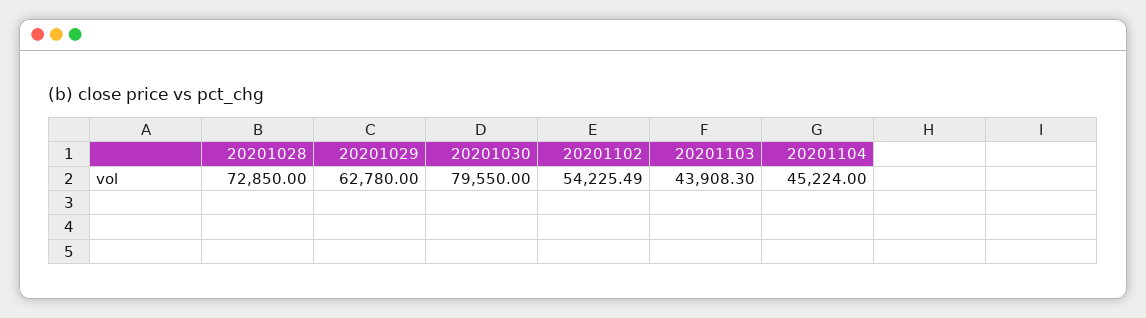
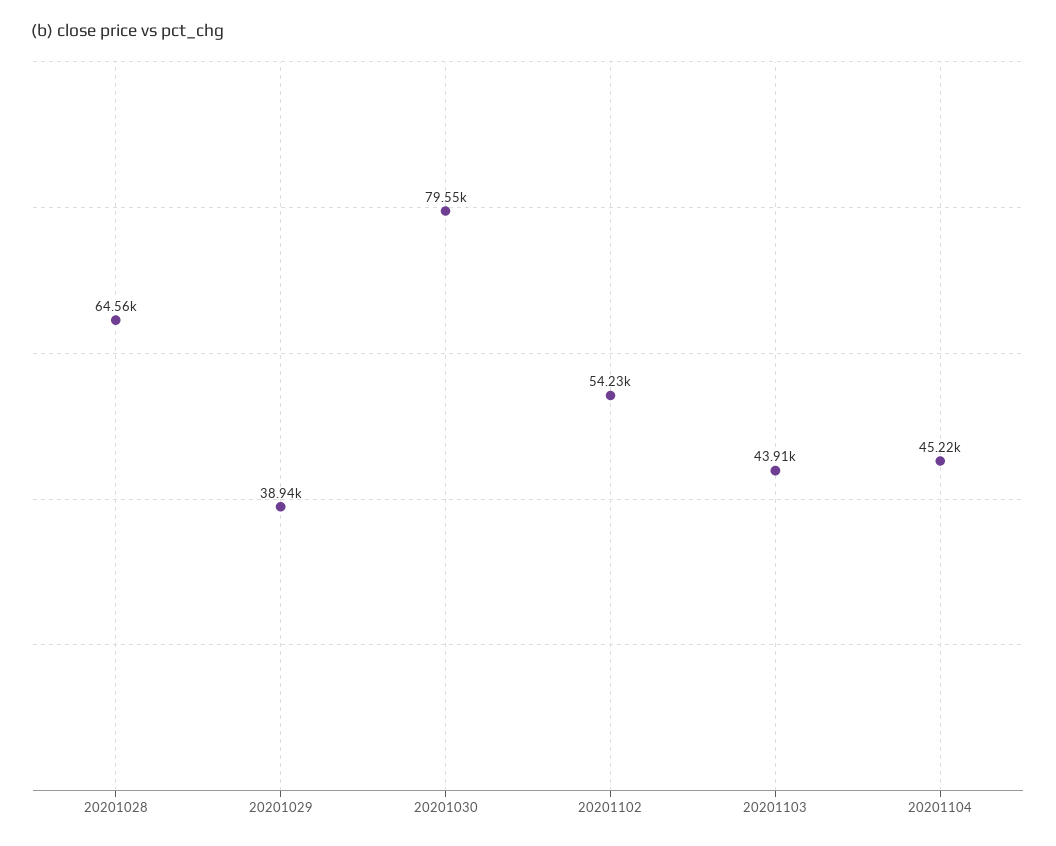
  {
-   "20201028": 72850,
+   "20201028": 64560,
-   "20201029": 62780,
+   "20201029": 38940,
    "20201030": 79550,
    "20201102": 54225.49,
    "20201103": 43908.3,
    "20201104": 45224
  }

